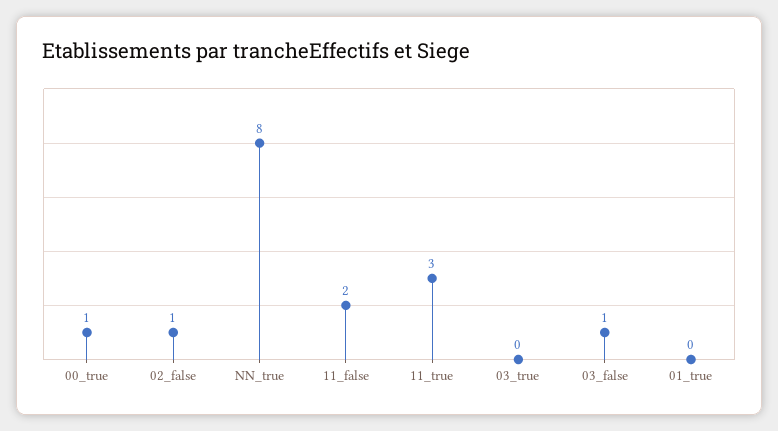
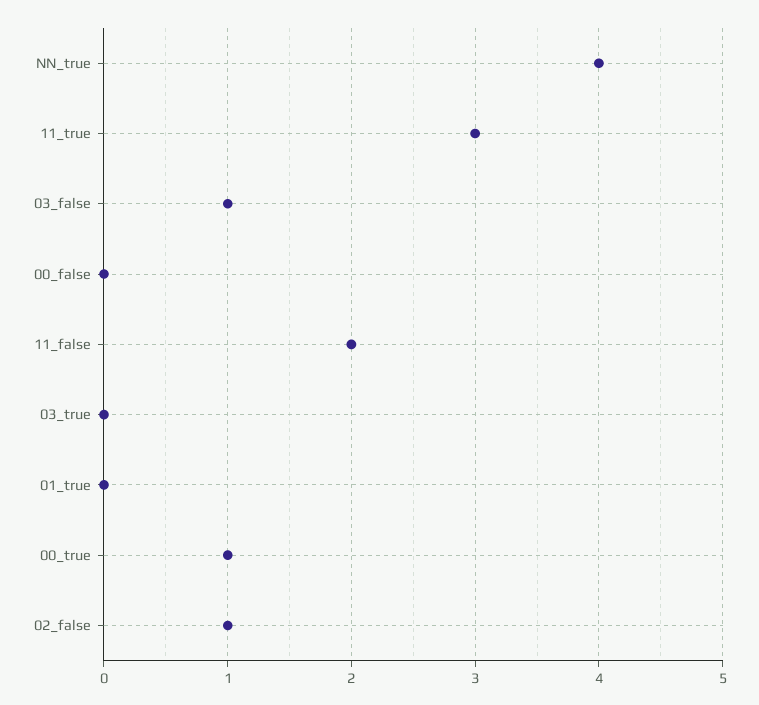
  {
    "00_true": 1,
    "02_false": 1,
-   "NN_true": 8,
+   "NN_true": 4,
    "11_false": 2,
    "11_true": 3,
    "03_true": 0,
    "03_false": 1,
-   "01_true": 0
+   "01_true": 0,
+   "00_false": 0
  }

